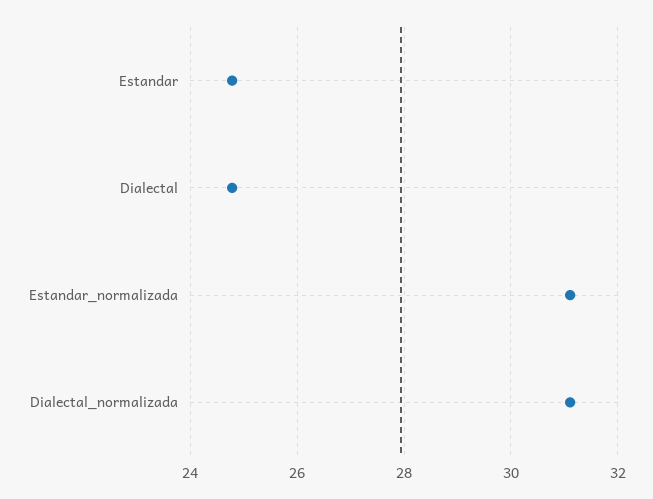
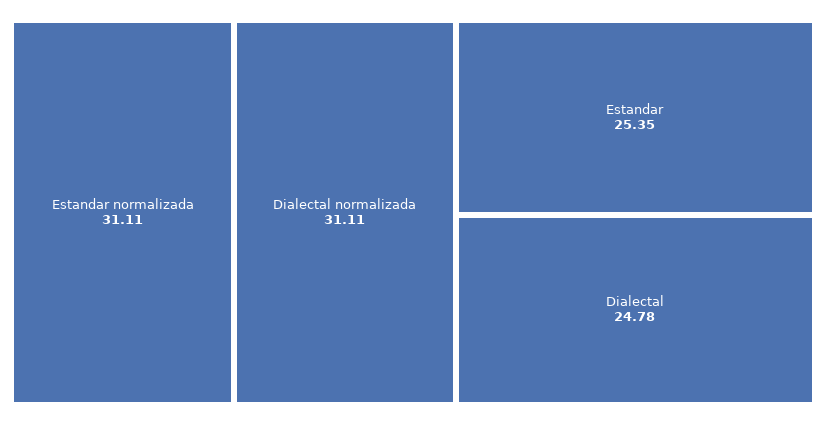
  {
-   "Estandar": 24.8,
+   "Estandar": 25.35,
    "Dialectal": 24.78,
    "Estandar_normalizada": 31.11,
    "Dialectal_normalizada": 31.11
  }

